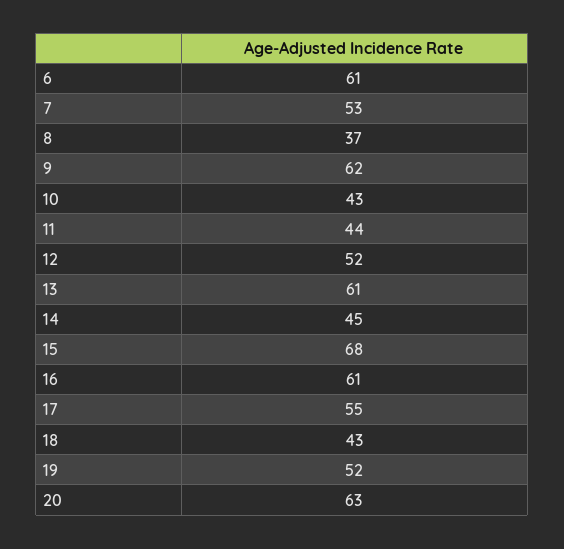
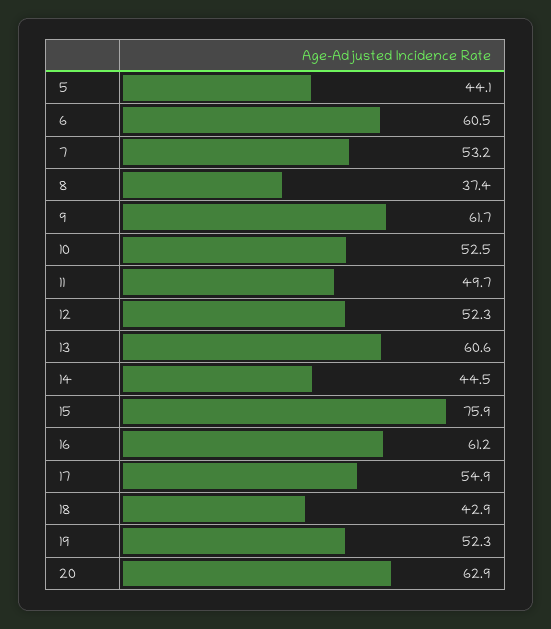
  {
    "6": 60.5,
    "7": 53.2,
    "8": 37.4,
    "9": 61.7,
-   "10": 43,
+   "10": 52.5,
-   "11": 44,
+   "11": 49.7,
    "12": 52.3,
    "13": 60.6,
    "14": 44.5,
-   "15": 68,
+   "15": 75.9,
    "16": 61.2,
    "17": 54.9,
    "18": 42.9,
    "19": 52.3,
-   "20": 62.9
+   "20": 62.9,
+   "5": 44.1
  }

